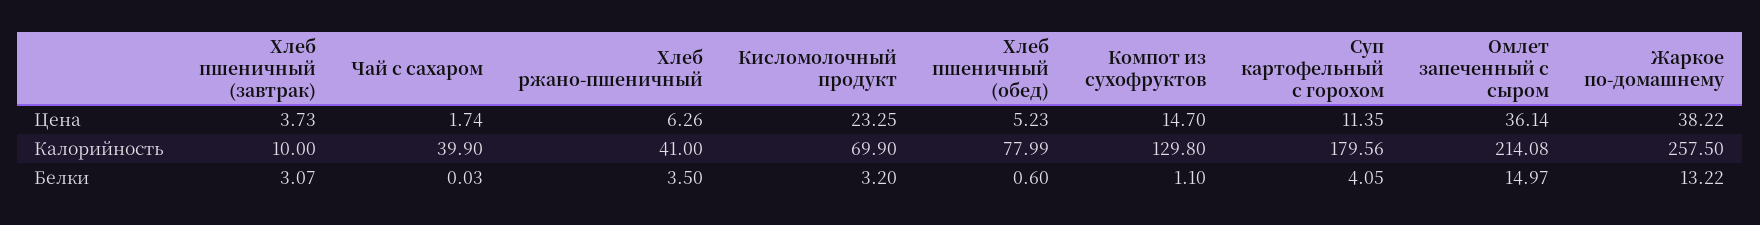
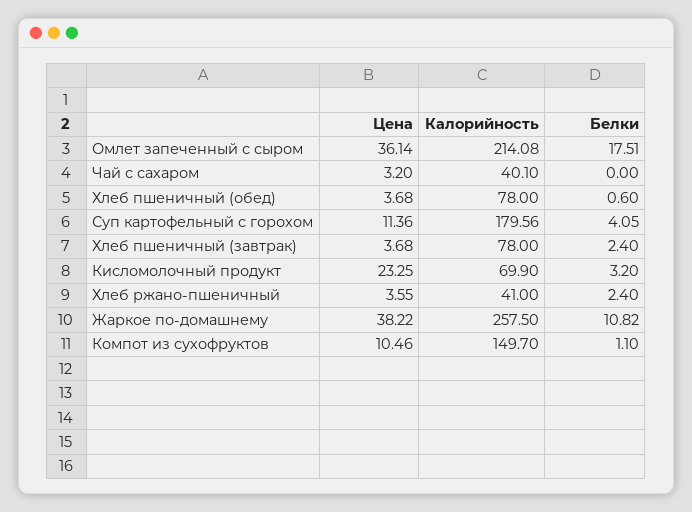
  {
    "Хлеб пшеничный (завтрак)": {
-     "Цена": 3.73,
+     "Цена": 3.68,
-     "Калорийность": 10,
+     "Калорийность": 78,
-     "Белки": 3.07
+     "Белки": 2.4
    },
    "Чай с сахаром": {
-     "Цена": 1.74,
+     "Цена": 3.2,
-     "Калорийность": 39.9,
+     "Калорийность": 40.1,
-     "Белки": 0.03
+     "Белки": 0
    },
    "Хлеб ржано-пшеничный": {
-     "Цена": 6.26,
+     "Цена": 3.55,
      "Калорийность": 41,
-     "Белки": 3.5
+     "Белки": 2.4
    },
    "Кисломолочный продукт": {
      "Цена": 23.25,
      "Калорийность": 69.9,
      "Белки": 3.2
    },
    "Хлеб пшеничный (обед)": {
-     "Цена": 5.23,
+     "Цена": 3.68,
-     "Калорийность": 77.99,
+     "Калорийность": 78,
      "Белки": 0.6
    },
    "Компот из сухофруктов": {
-     "Цена": 14.7,
+     "Цена": 10.46,
-     "Калорийность": 129.8,
+     "Калорийность": 149.7,
      "Белки": 1.1
    },
    "Суп картофельный с горохом": {
-     "Цена": 11.35,
+     "Цена": 11.36,
      "Калорийность": 179.56,
      "Белки": 4.05
    },
    "Омлет запеченный с сыром": {
      "Цена": 36.14,
      "Калорийность": 214.08,
-     "Белки": 14.97
+     "Белки": 17.51
    },
    "Жаркое по-домашнему": {
      "Цена": 38.22,
      "Калорийность": 257.5,
-     "Белки": 13.22
+     "Белки": 10.82
    }
  }

